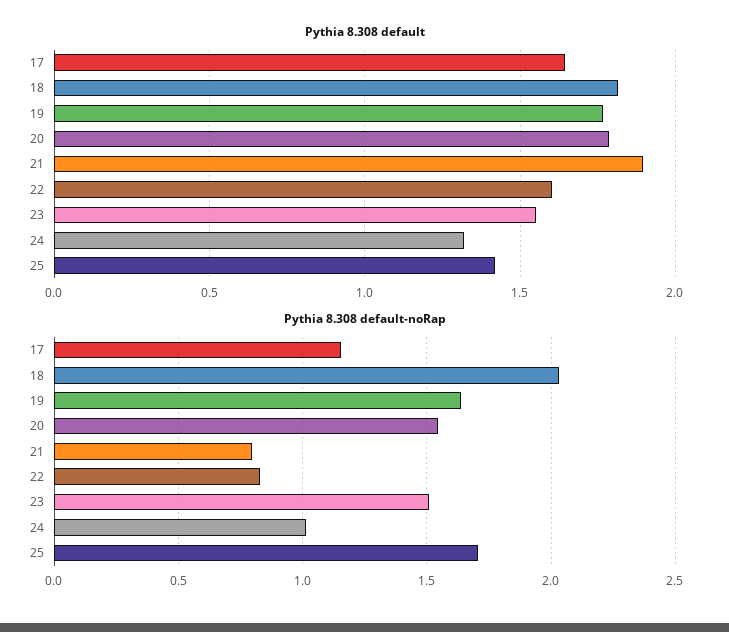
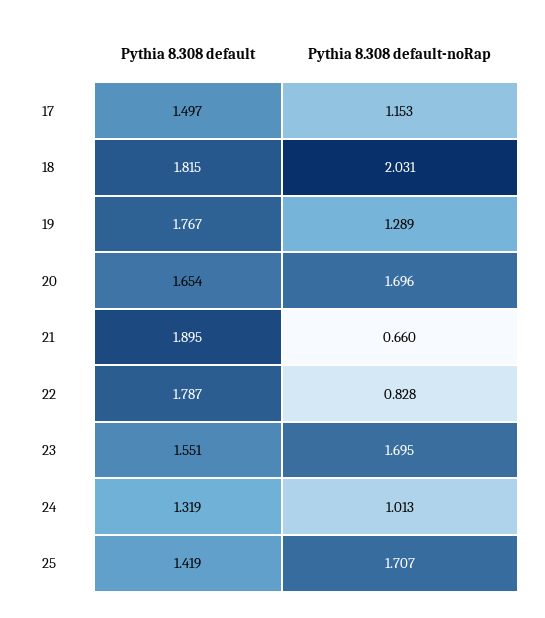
  {
    "Pythia 8.308 default": {
-     "17": 1.65,
+     "17": 1.497,
      "18": 1.815,
      "19": 1.767,
-     "20": 1.8,
+     "20": 1.654,
      "21": 1.895,
-     "22": 1.6,
+     "22": 1.787,
      "23": 1.551,
      "24": 1.319,
      "25": 1.419
    },
    "Pythia 8.308 default-noRap": {
      "17": 1.153,
      "18": 2.031,
-     "19": 1.65,
+     "19": 1.289,
-     "20": 1.55,
+     "20": 1.696,
-     "21": 0.8,
+     "21": 0.66,
      "22": 0.828,
-     "23": 1.5,
+     "23": 1.695,
      "24": 1.013,
      "25": 1.707
    }
  }

